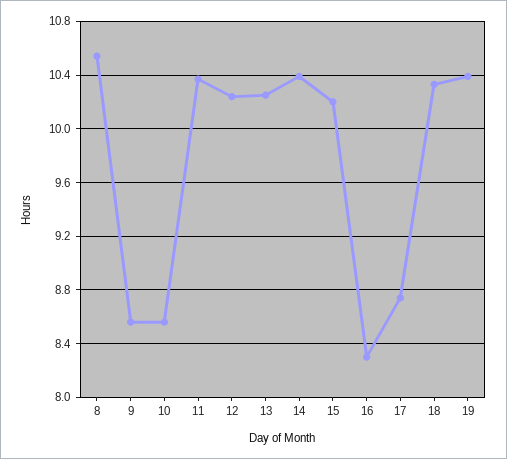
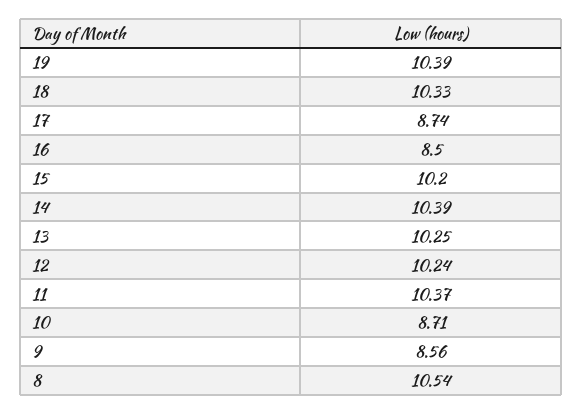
  {
    "8": 10.54,
    "9": 8.56,
-   "10": 8.55,
+   "10": 8.71,
    "11": 10.37,
    "12": 10.24,
    "13": 10.25,
    "14": 10.39,
    "15": 10.2,
-   "16": 8.3,
+   "16": 8.5,
    "17": 8.74,
    "18": 10.33,
    "19": 10.39
  }

